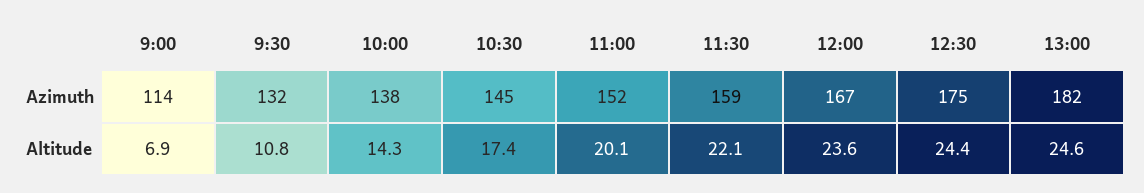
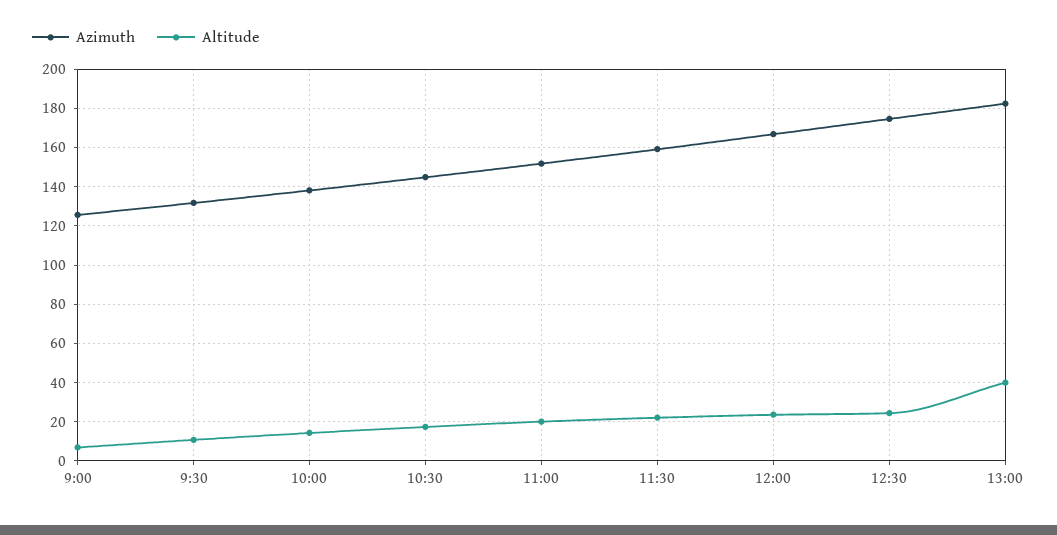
  {
    "Azimuth": {
-     "9:00": 114,
+     "9:00": 125,
      "9:30": 132,
      "10:00": 138,
      "10:30": 145,
      "11:00": 152,
      "11:30": 159,
      "12:00": 167,
      "12:30": 175,
      "13:00": 182
    },
    "Altitude": {
      "9:00": 6.9,
      "9:30": 10.8,
      "10:00": 14.3,
      "10:30": 17.4,
      "11:00": 20.1,
      "11:30": 22.1,
      "12:00": 23.6,
      "12:30": 24.4,
-     "13:00": 24.6
+     "13:00": 40
    }
  }

